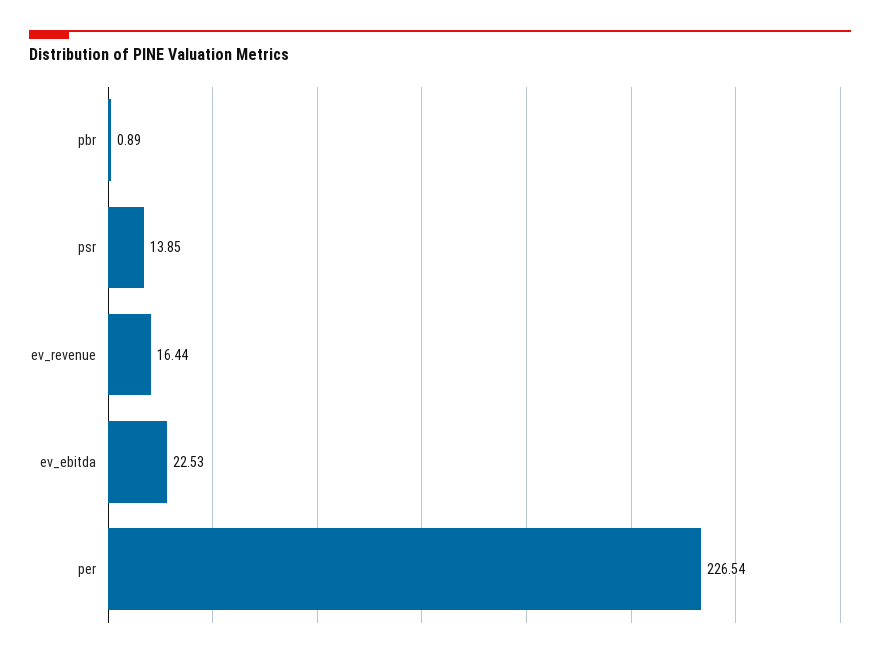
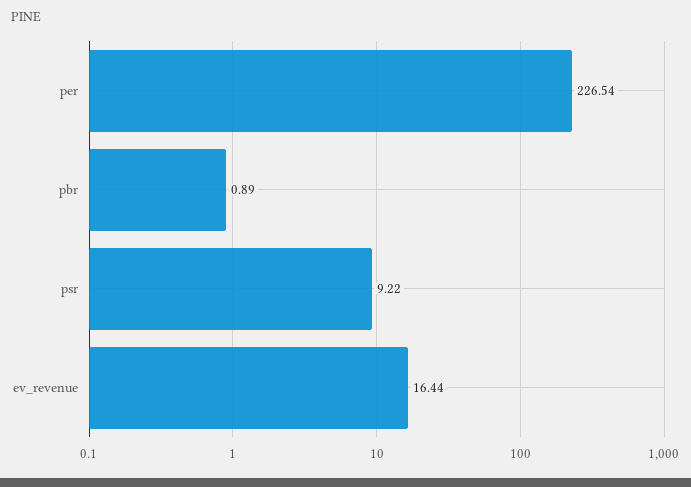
  {
    "pbr": 0.89,
-   "psr": 13.85,
+   "psr": 9.22,
    "ev_revenue": 16.44,
-   "ev_ebitda": 22.53,
    "per": 226.54
  }

